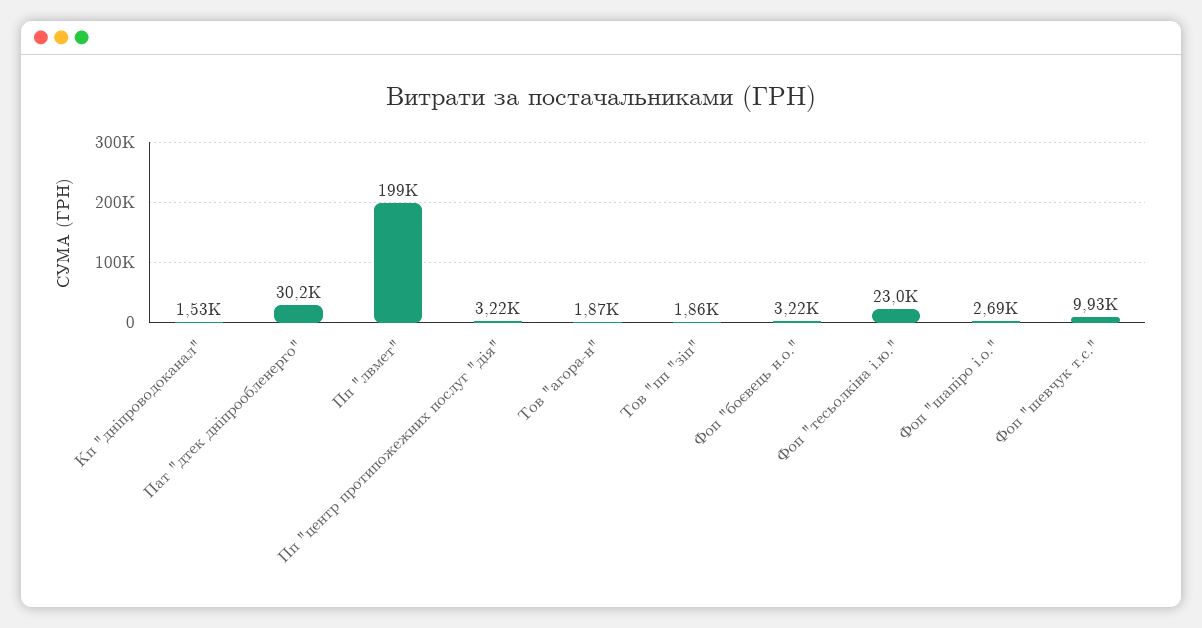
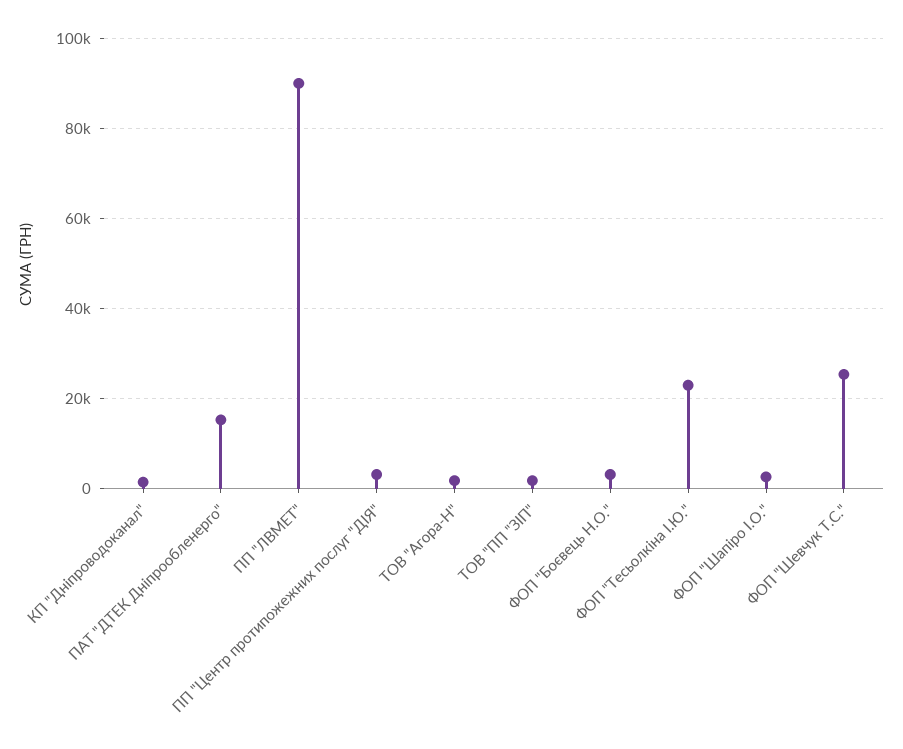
  {
    "Кп \"дніпроводоканал\"": 1530,
-   "Пат \"дтек дніпрообленерго\"": 30200,
+   "Пат \"дтек дніпрообленерго\"": 16000,
-   "Пп \"лвмет\"": 199000,
+   "Пп \"лвмет\"": 90000,
    "Пп \"центр протипожежних послуг \"дія\"": 3220,
    "Тов \"агора-н\"": 1870,
    "Тов \"пп \"зіп\"": 1860,
    "Фоп \"боєвець н.о.\"": 3220,
    "Фоп \"тесьолкіна і.ю.\"": 23000,
    "Фоп \"шапіро і.о.\"": 2690,
-   "Фоп \"шевчук т.с.\"": 9930
+   "Фоп \"шевчук т.с.\"": 26000
  }

